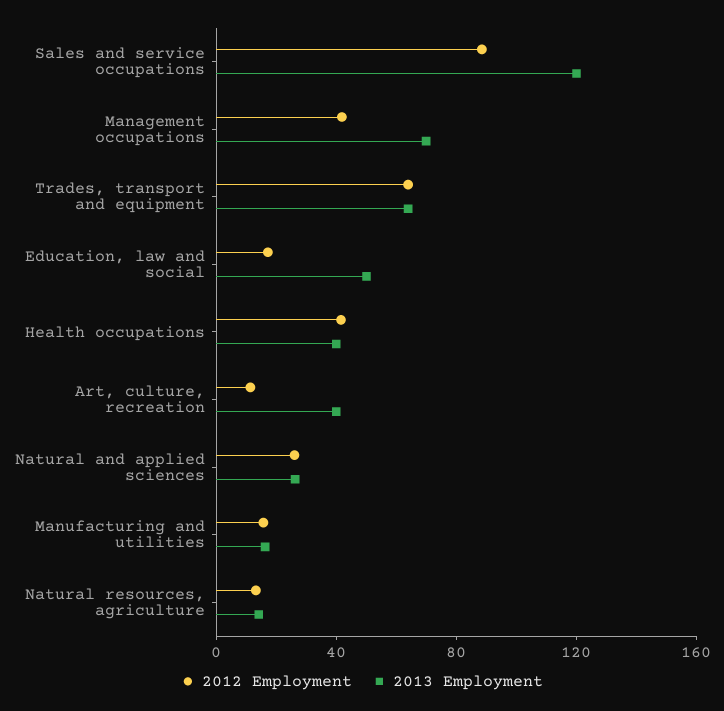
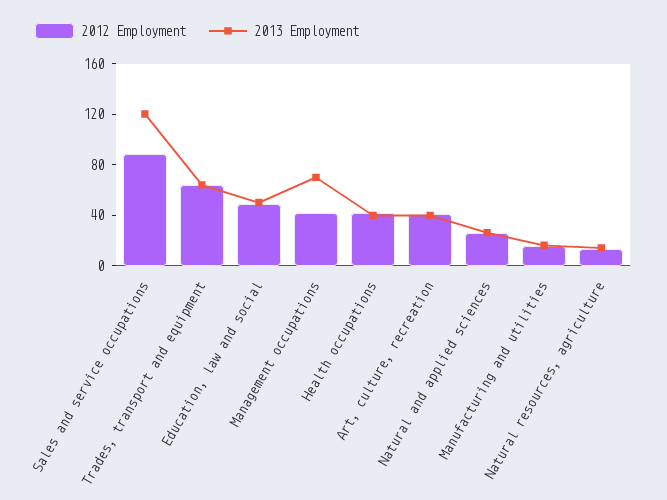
  {
    "2012 Employment": {
      "Sales and service occupations": 90,
      "Management occupations": 40,
      "Trades, transport and equipment": 60,
-     "Education, law and social": 20,
+     "Education, law and social": 50,
      "Health occupations": 40,
-     "Art, culture, recreation": 10,
+     "Art, culture, recreation": 40,
      "Natural and applied sciences": 30,
      "Manufacturing and utilities": 20,
      "Natural resources, agriculture": 10
    },
    "2013 Employment": {
      "Sales and service occupations": 120,
      "Management occupations": 70,
      "Trades, transport and equipment": 60,
      "Education, law and social": 50,
      "Health occupations": 40,
      "Art, culture, recreation": 40,
      "Natural and applied sciences": 30,
      "Manufacturing and utilities": 20,
      "Natural resources, agriculture": 10
    }
  }

